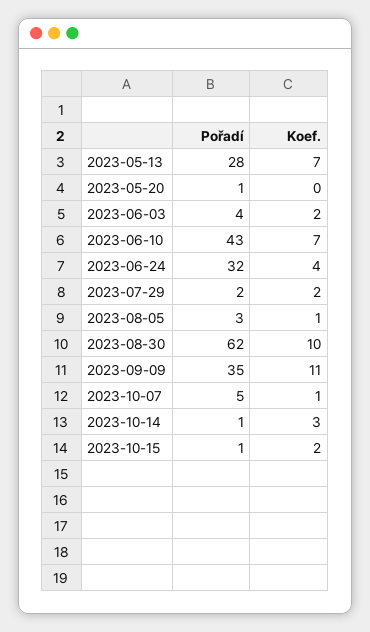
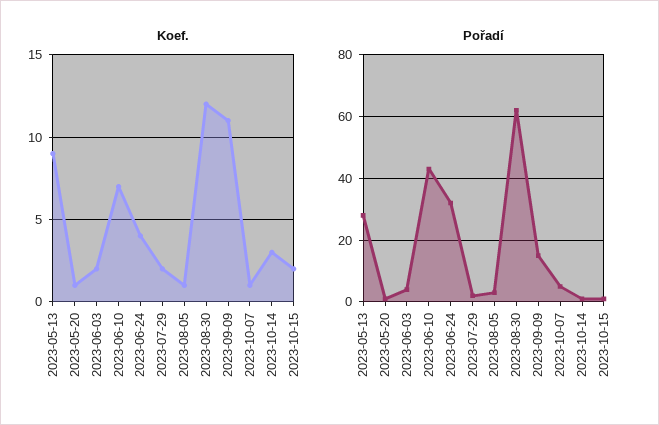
  {
    "Pořadí": {
      "2023-05-13": 28,
      "2023-05-20": 1,
      "2023-06-03": 4,
      "2023-06-10": 43,
      "2023-06-24": 32,
      "2023-07-29": 2,
      "2023-08-05": 3,
      "2023-08-30": 62,
-     "2023-09-09": 35,
+     "2023-09-09": 15,
      "2023-10-07": 5,
      "2023-10-14": 1,
      "2023-10-15": 1
    },
    "Koef.": {
-     "2023-05-13": 7,
+     "2023-05-13": 9,
-     "2023-05-20": 0,
+     "2023-05-20": 1,
      "2023-06-03": 2,
      "2023-06-10": 7,
      "2023-06-24": 4,
      "2023-07-29": 2,
      "2023-08-05": 1,
-     "2023-08-30": 10,
+     "2023-08-30": 12,
      "2023-09-09": 11,
      "2023-10-07": 1,
      "2023-10-14": 3,
      "2023-10-15": 2
    }
  }

